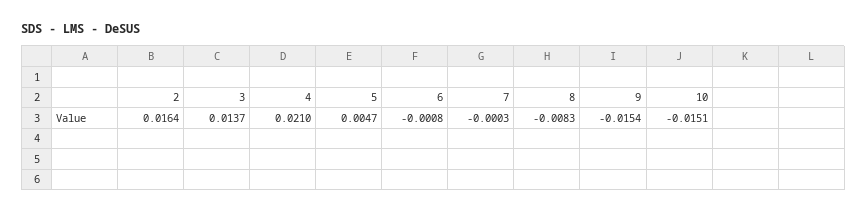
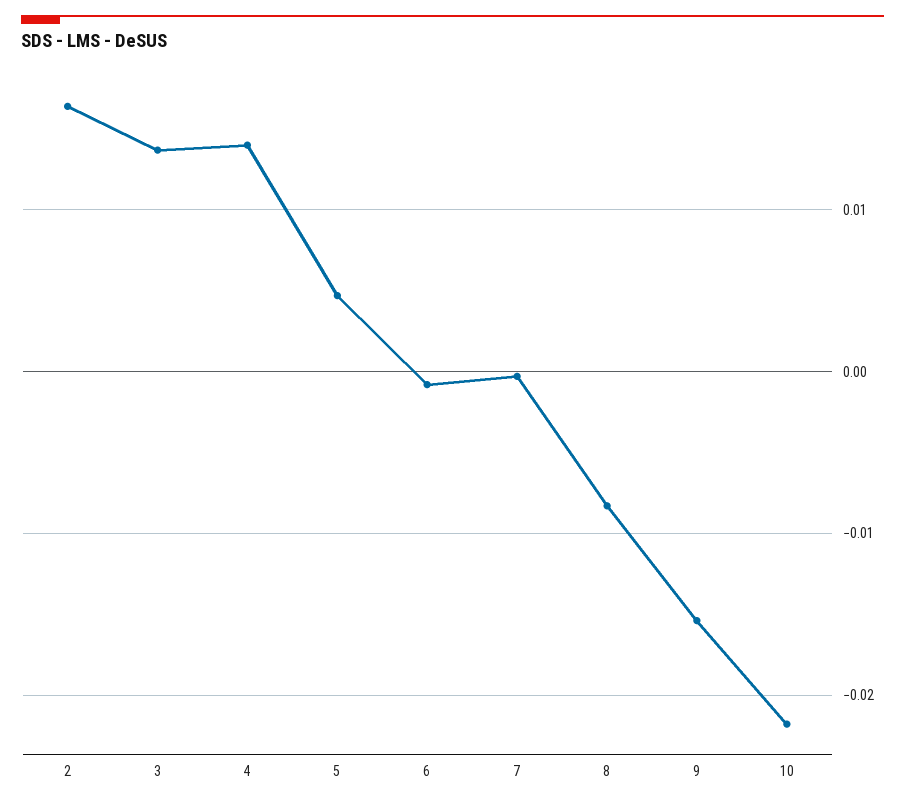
  {
    "2": 0.0164,
    "3": 0.0137,
-   "4": 0.021,
+   "4": 0.014,
    "5": 0.0047,
    "6": -0.0008,
    "7": -0.0003,
    "8": -0.0083,
    "9": -0.0154,
-   "10": -0.0151
+   "10": -0.022
  }

